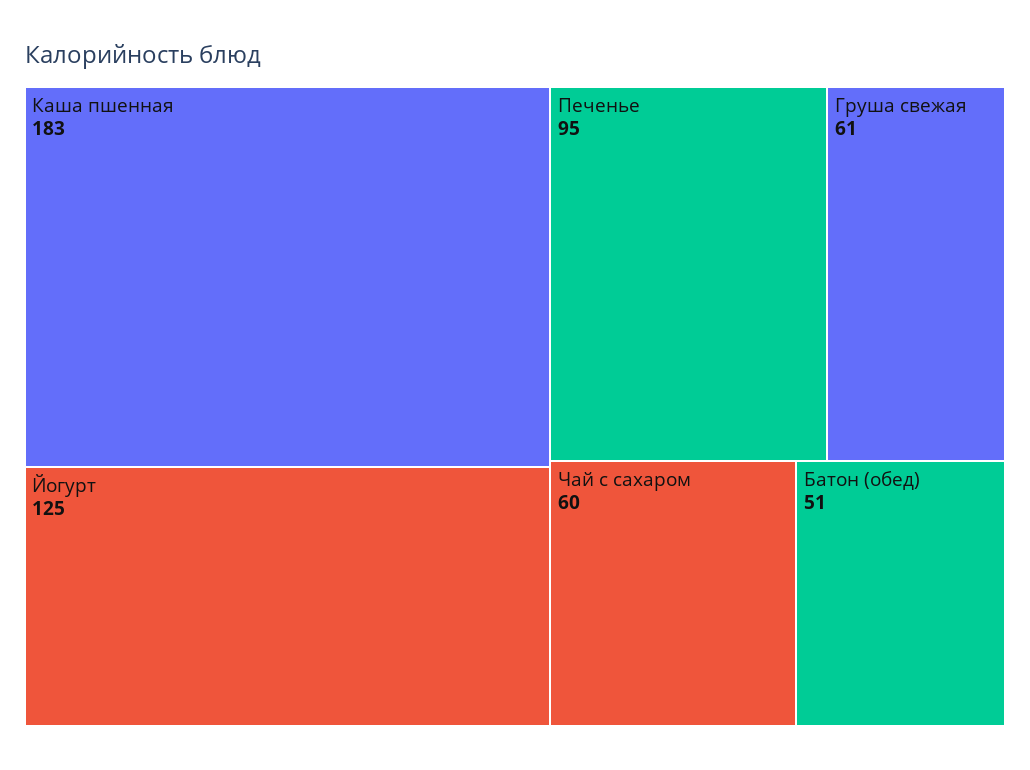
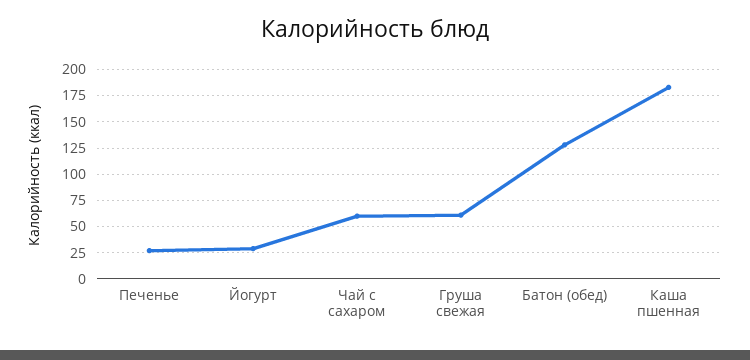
  {
    "Каша пшенная": 183,
-   "Йогурт": 125,
+   "Йогурт": 25,
-   "Печенье": 95,
+   "Печенье": 25,
    "Груша свежая": 61,
    "Чай с сахаром": 60,
-   "Батон (обед)": 51
+   "Батон (обед)": 125
  }

